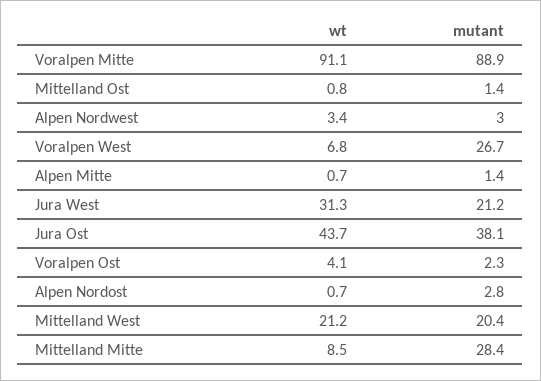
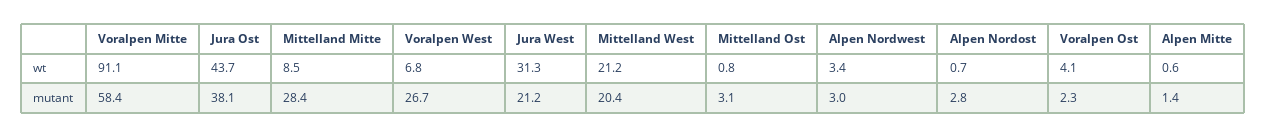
  {
    "wt": {
      "Voralpen Mitte": 91.1,
      "Mittelland Ost": 0.8,
      "Alpen Nordwest": 3.4,
      "Voralpen West": 6.8,
-     "Alpen Mitte": 0.7,
+     "Alpen Mitte": 0.6,
      "Jura West": 31.3,
      "Jura Ost": 43.7,
      "Voralpen Ost": 4.1,
      "Alpen Nordost": 0.7,
      "Mittelland West": 21.2,
      "Mittelland Mitte": 8.5
    },
    "mutant": {
-     "Voralpen Mitte": 88.9,
+     "Voralpen Mitte": 58.4,
-     "Mittelland Ost": 1.4,
+     "Mittelland Ost": 3.1,
      "Alpen Nordwest": 3,
      "Voralpen West": 26.7,
      "Alpen Mitte": 1.4,
      "Jura West": 21.2,
      "Jura Ost": 38.1,
      "Voralpen Ost": 2.3,
      "Alpen Nordost": 2.8,
      "Mittelland West": 20.4,
      "Mittelland Mitte": 28.4
    }
  }

